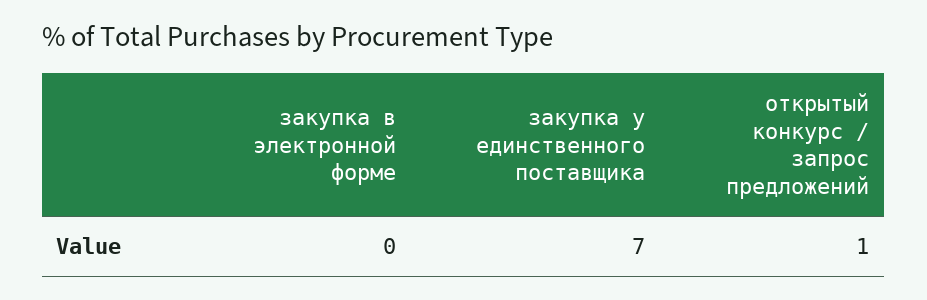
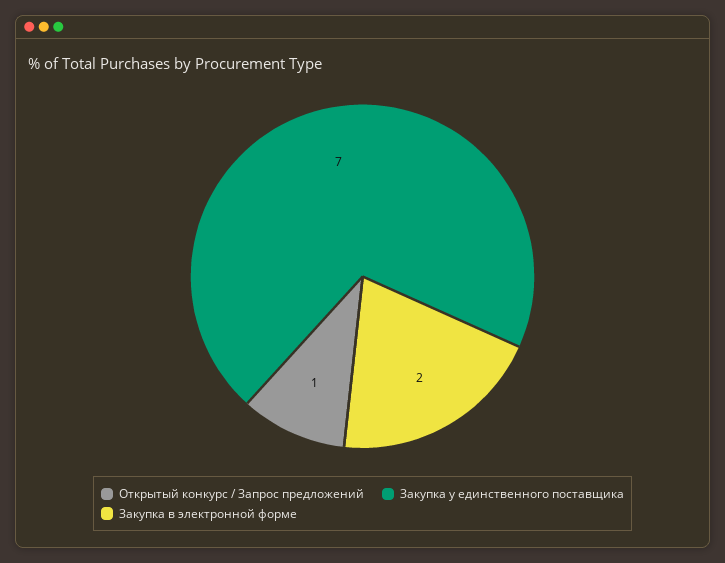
  {
-   "закупка в электронной форме": 0,
+   "закупка в электронной форме": 2,
    "закупка у единственного поставщика": 7,
    "открытый конкурс / запрос предложений": 1
  }

